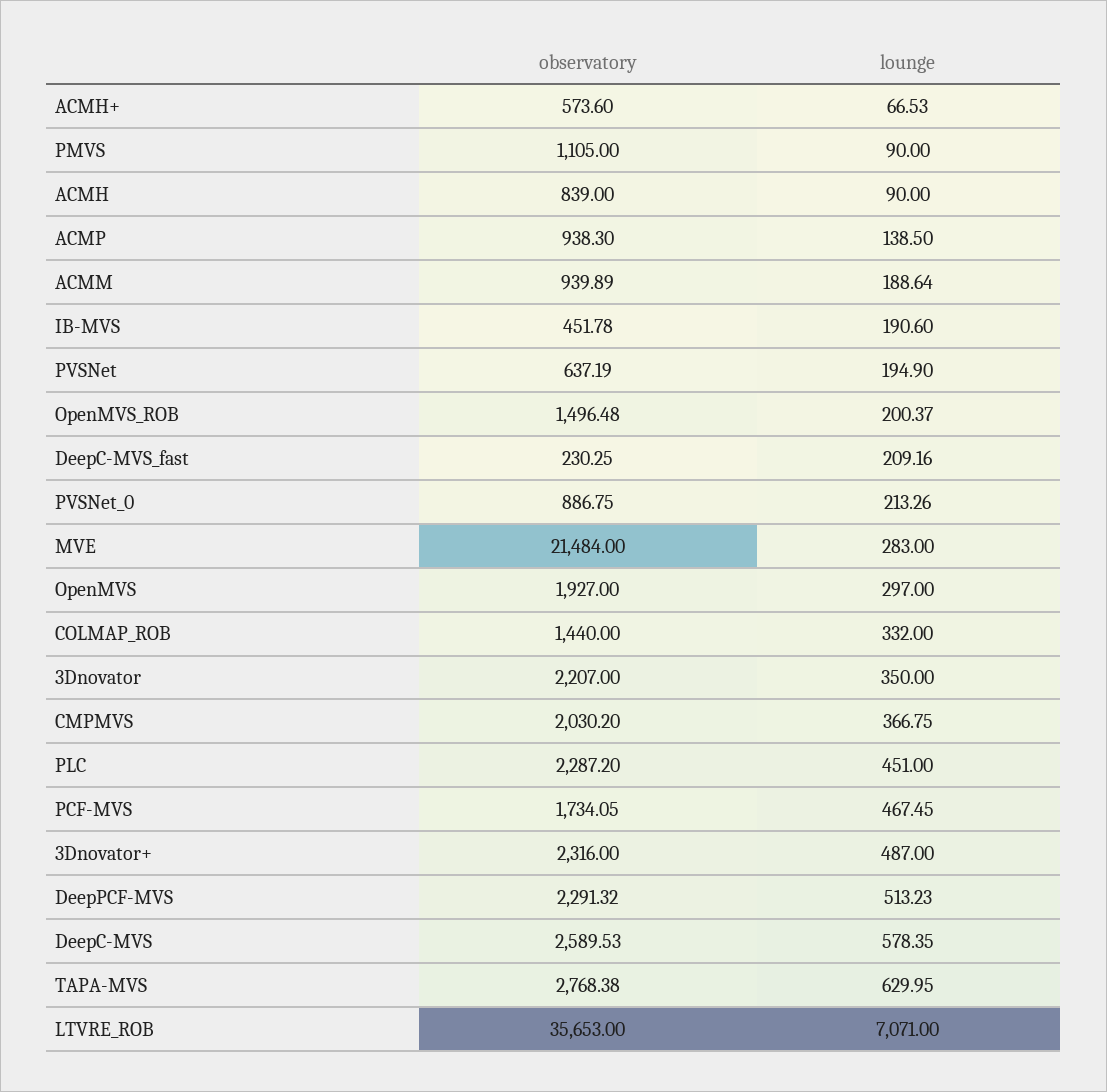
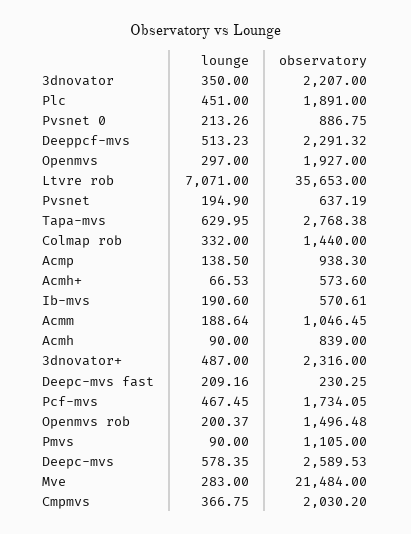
  {
    "observatory": {
      "ACMH+": 573.6,
      "PMVS": 1105,
      "ACMH": 839,
      "ACMP": 938.3,
-     "ACMM": 939.89,
+     "ACMM": 1046.45,
-     "IB-MVS": 451.78,
+     "IB-MVS": 570.61,
      "PVSNet": 637.19,
      "OpenMVS_ROB": 1496.48,
      "DeepC-MVS_fast": 230.25,
      "PVSNet_0": 886.75,
      "MVE": 21484,
      "OpenMVS": 1927,
      "COLMAP_ROB": 1440,
      "3Dnovator": 2207,
      "CMPMVS": 2030.2,
-     "PLC": 2287.2,
+     "PLC": 1891,
      "PCF-MVS": 1734.05,
      "3Dnovator+": 2316,
      "DeepPCF-MVS": 2291.32,
      "DeepC-MVS": 2589.53,
      "TAPA-MVS": 2768.38,
      "LTVRE_ROB": 35653
    },
    "lounge": {
      "ACMH+": 66.53,
      "PMVS": 90,
      "ACMH": 90,
      "ACMP": 138.5,
      "ACMM": 188.64,
      "IB-MVS": 190.6,
      "PVSNet": 194.9,
      "OpenMVS_ROB": 200.37,
      "DeepC-MVS_fast": 209.16,
      "PVSNet_0": 213.26,
      "MVE": 283,
      "OpenMVS": 297,
      "COLMAP_ROB": 332,
      "3Dnovator": 350,
      "CMPMVS": 366.75,
      "PLC": 451,
      "PCF-MVS": 467.45,
      "3Dnovator+": 487,
      "DeepPCF-MVS": 513.23,
      "DeepC-MVS": 578.35,
      "TAPA-MVS": 629.95,
      "LTVRE_ROB": 7071
    }
  }

